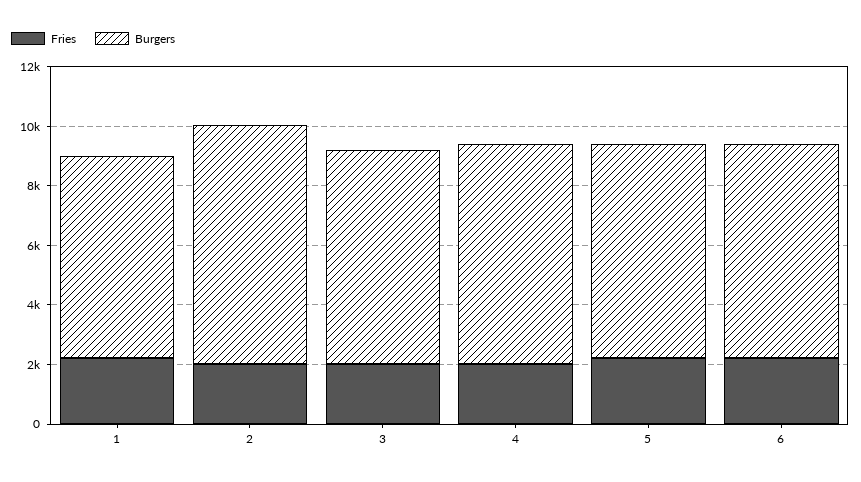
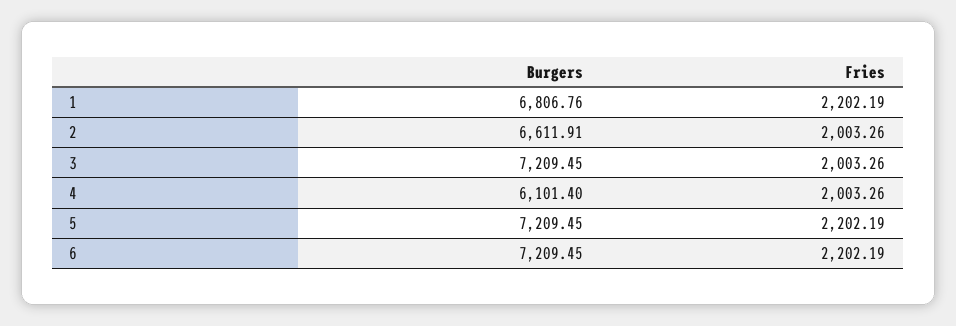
  {
    "Fries": {
      "1": 2202.19,
      "2": 2003.26,
      "3": 2003.26,
      "4": 2003.26,
      "5": 2202.19,
      "6": 2202.19
    },
    "Burgers": {
      "1": 6806.76,
-     "2": 8000,
+     "2": 6611.91,
      "3": 7209.45,
-     "4": 7500,
+     "4": 6101.4,
      "5": 7209.45,
      "6": 7209.45
    }
  }

